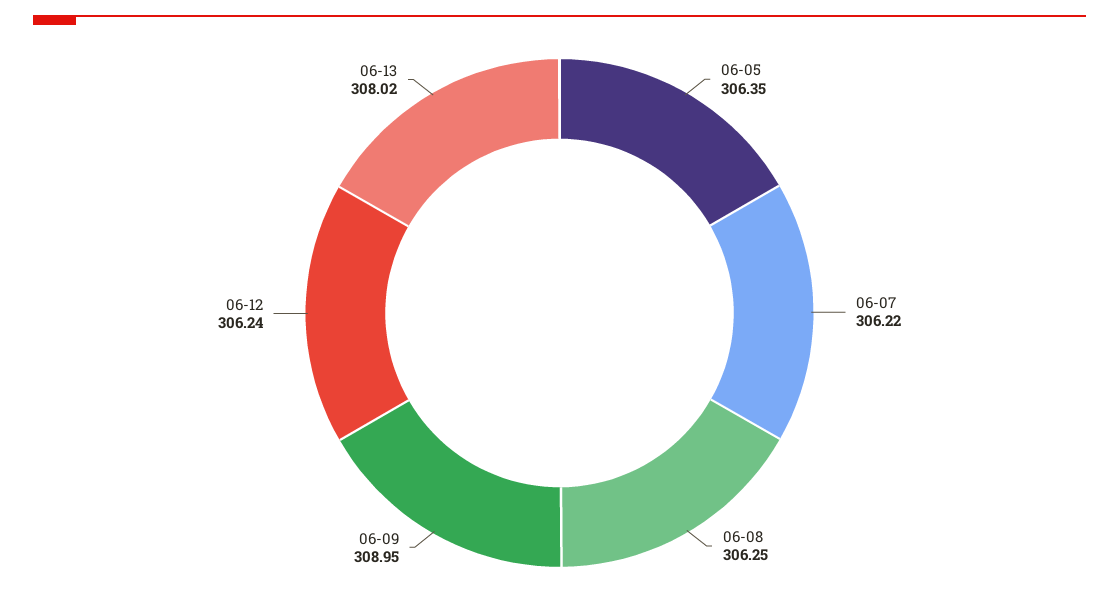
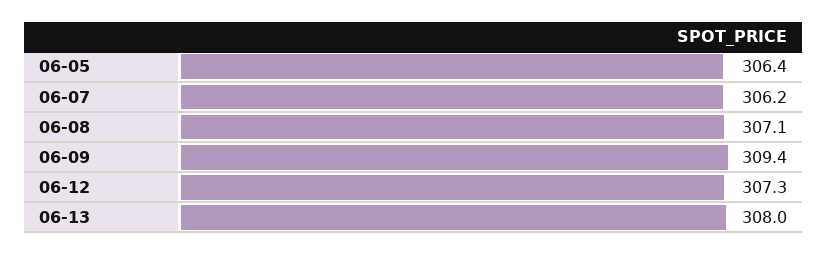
  {
    "06-05": 306.35,
    "06-07": 306.22,
-   "06-08": 306.25,
+   "06-08": 307.1,
-   "06-09": 308.95,
+   "06-09": 309.4,
-   "06-12": 306.24,
+   "06-12": 307.3,
    "06-13": 308.02
  }

